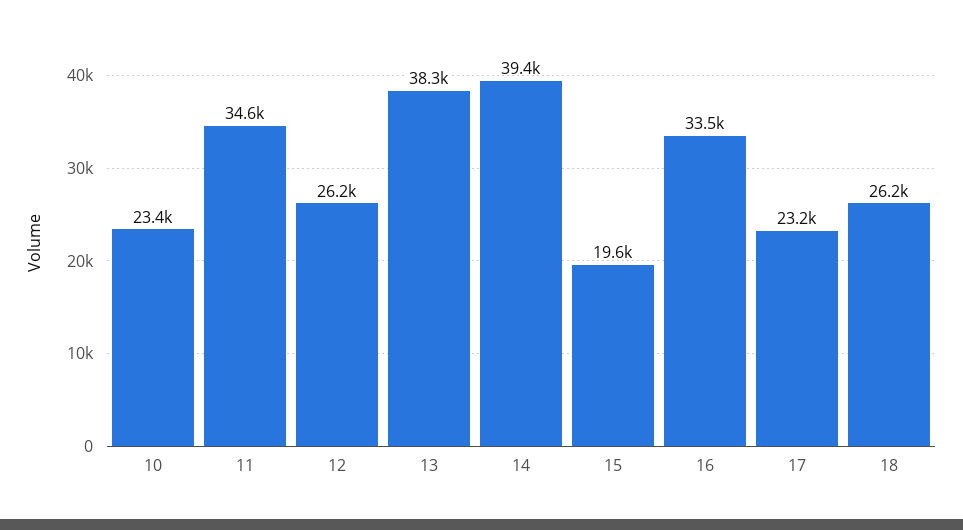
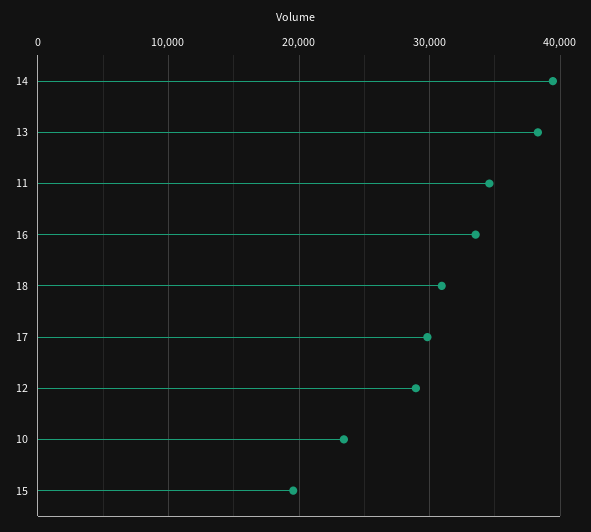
  {
    "10": 23400,
    "11": 34600,
-   "12": 26200,
+   "12": 29000,
    "13": 38300,
    "14": 39400,
    "15": 19600,
    "16": 33500,
-   "17": 23200,
+   "17": 30000,
-   "18": 26200
+   "18": 31000
  }

